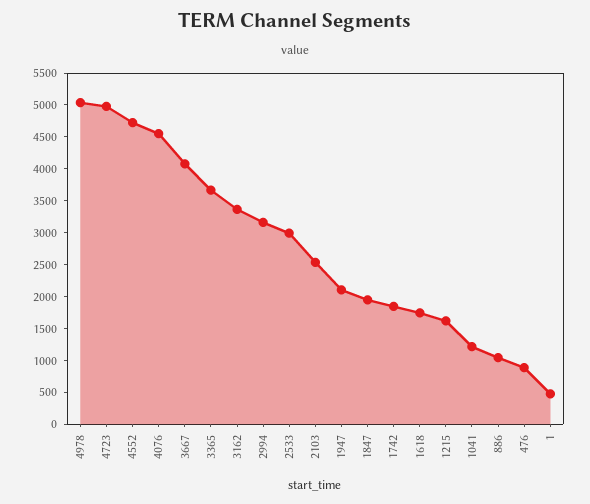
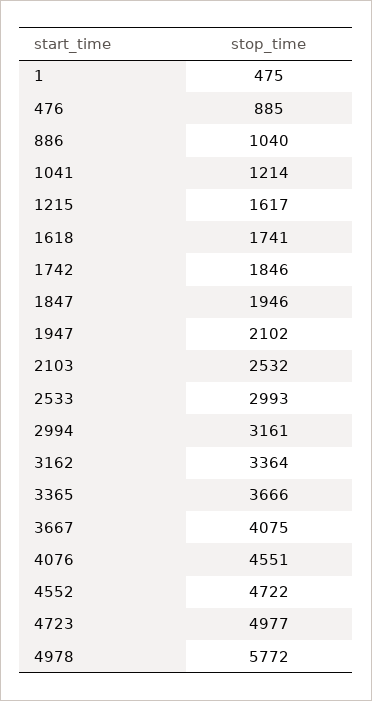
  {
-   "4978": 5000,
+   "4978": 5772,
    "4723": 4977,
    "4552": 4722,
    "4076": 4551,
    "3667": 4075,
    "3365": 3666,
    "3162": 3364,
    "2994": 3161,
    "2533": 2993,
    "2103": 2532,
    "1947": 2102,
    "1847": 1946,
    "1742": 1846,
    "1618": 1741,
    "1215": 1617,
    "1041": 1214,
    "886": 1040,
    "476": 885,
    "1": 475
  }

